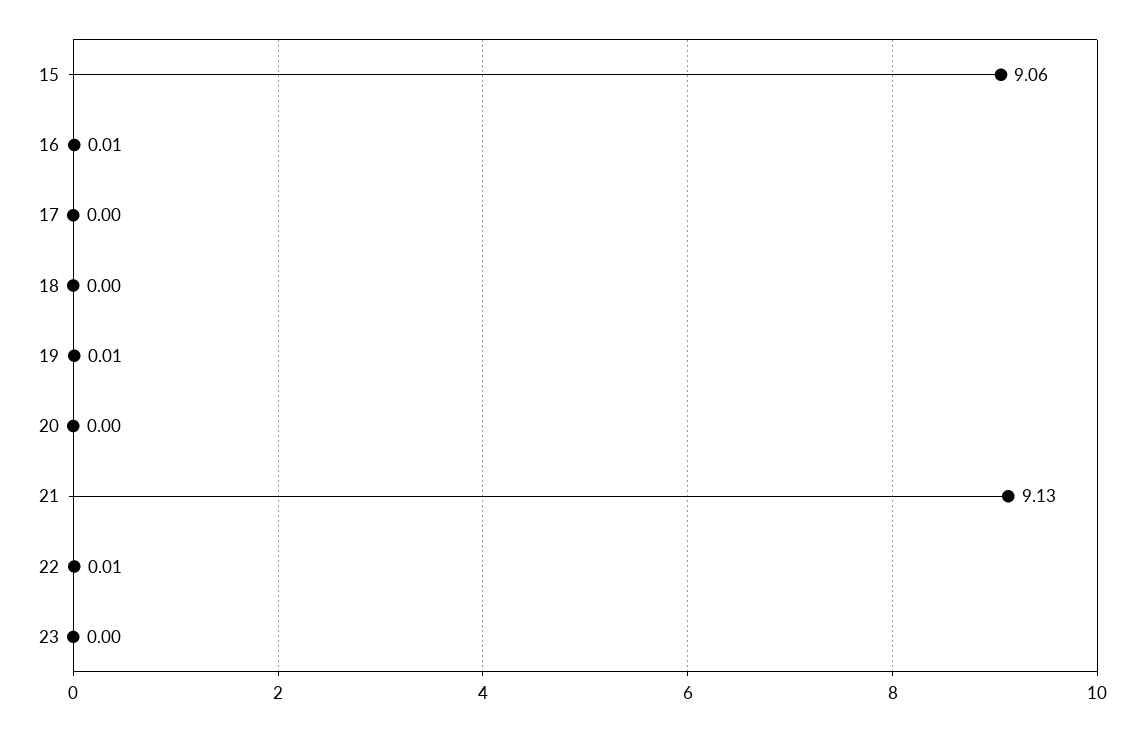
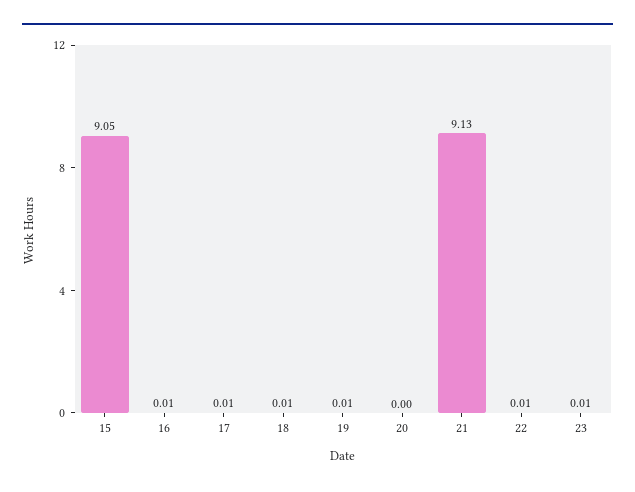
  {
-   "15": 9.06,
+   "15": 9.05,
    "16": 0.01,
-   "17": 0,
+   "17": 0.01,
-   "18": 0,
+   "18": 0.01,
    "19": 0.01,
    "20": 0,
    "21": 9.13,
    "22": 0.01,
-   "23": 0
+   "23": 0.01
  }

